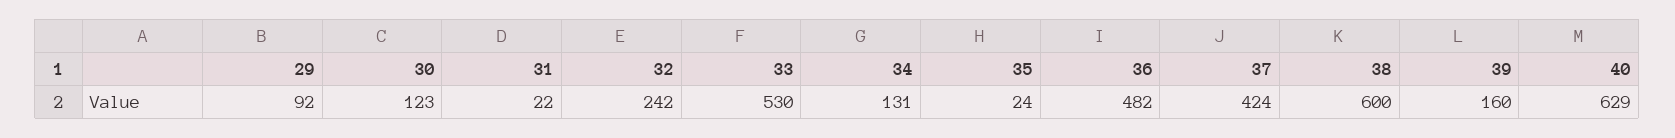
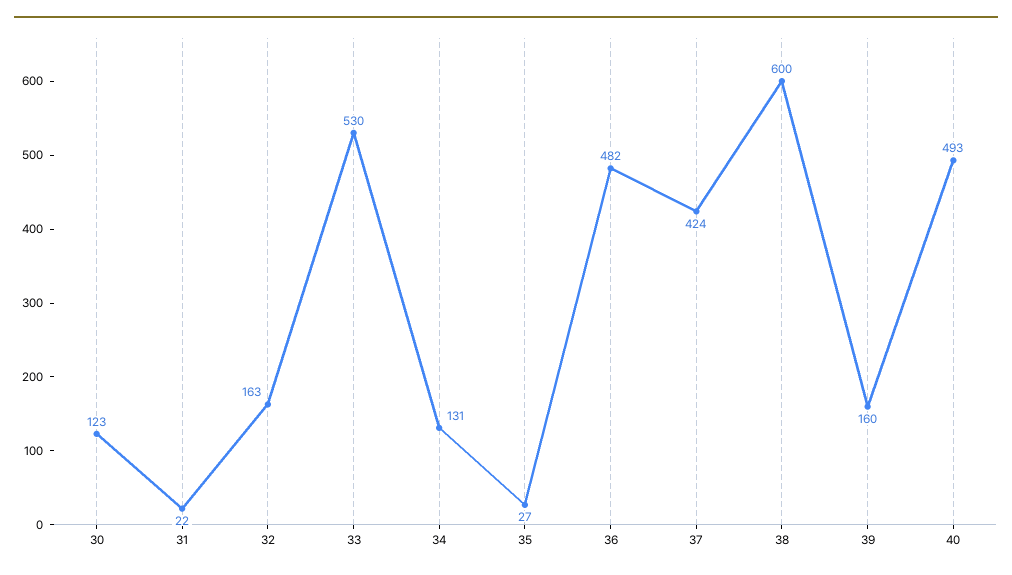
  {
-   "29": 92,
    "30": 123,
    "31": 22,
-   "32": 242,
+   "32": 163,
    "33": 530,
    "34": 131,
-   "35": 24,
+   "35": 27,
    "36": 482,
    "37": 424,
    "38": 600,
    "39": 160,
-   "40": 629
+   "40": 493
  }

